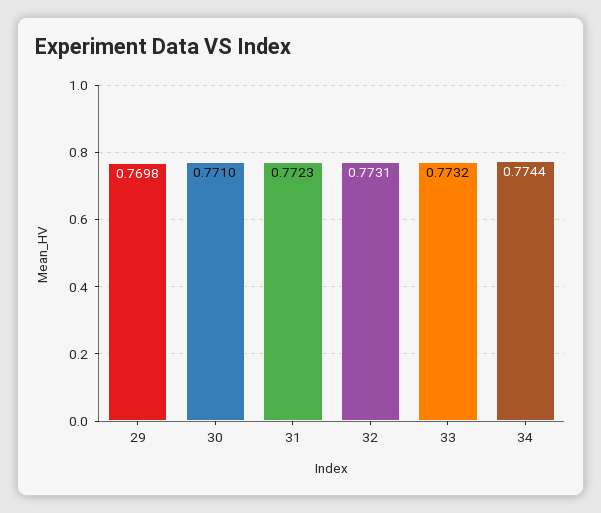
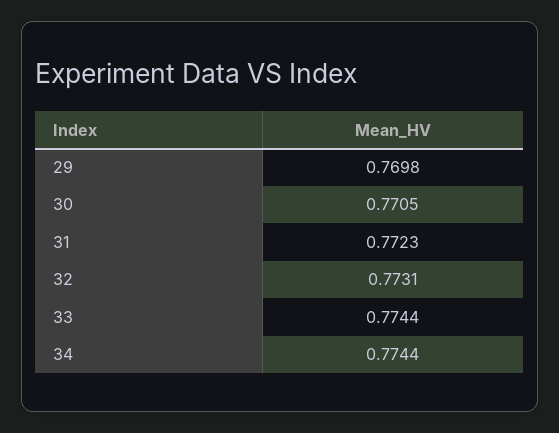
  {
    "29": 0.7698,
-   "30": 0.771,
+   "30": 0.7705,
    "31": 0.7723,
    "32": 0.7731,
-   "33": 0.7732,
+   "33": 0.7744,
    "34": 0.7744
  }

